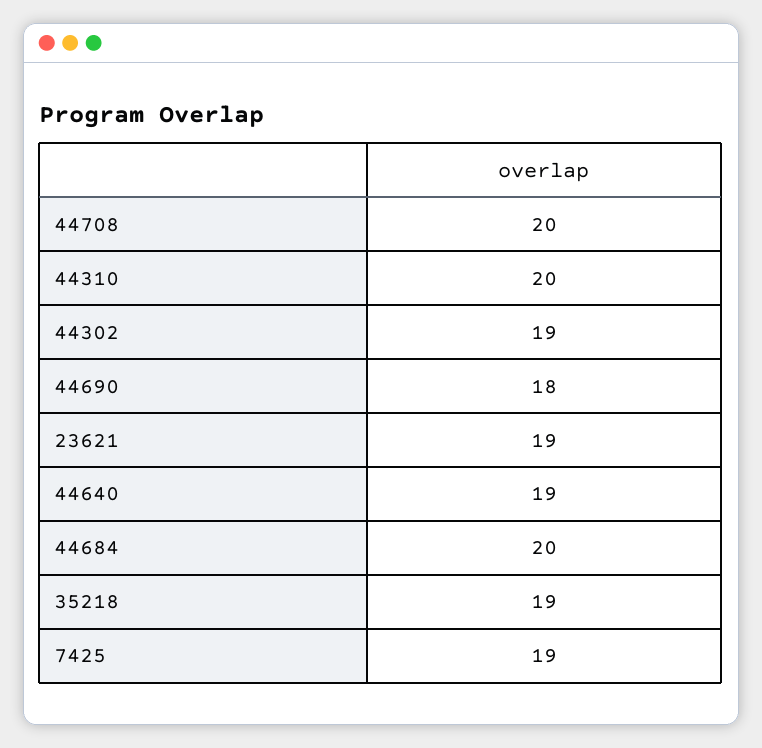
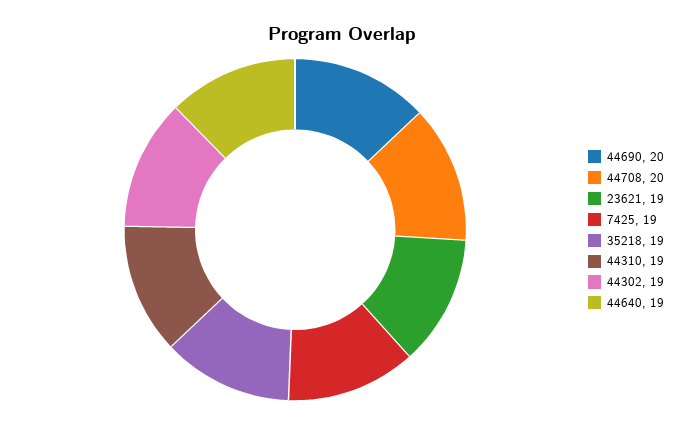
  {
    "44708": 20,
-   "44310": 20,
+   "44310": 19,
    "44302": 19,
-   "44690": 18,
+   "44690": 20,
    "23621": 19,
    "44640": 19,
-   "44684": 20,
    "35218": 19,
    "7425": 19
  }

